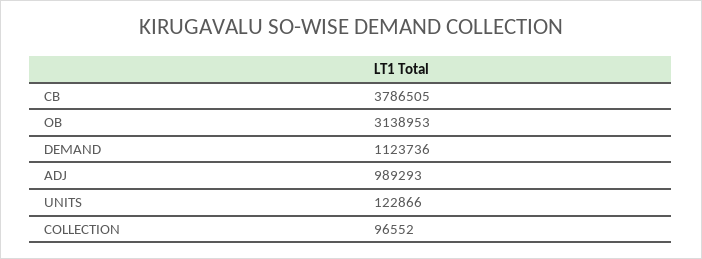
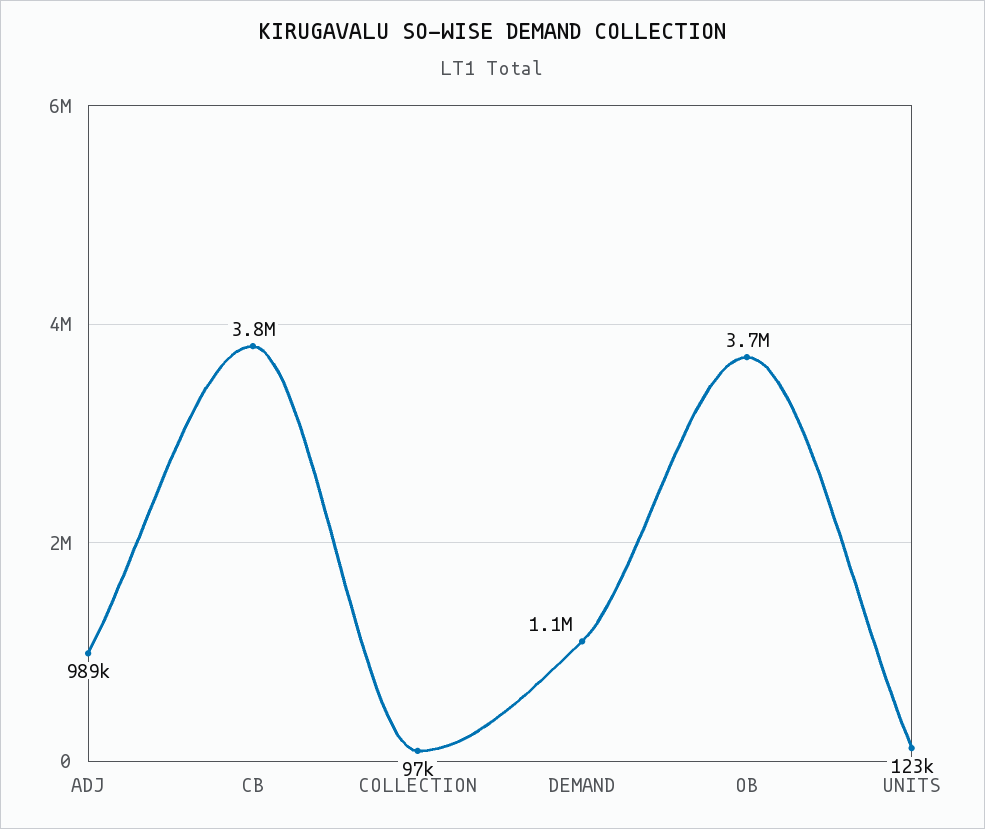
  {
    "CB": 3786505,
-   "OB": 3138953,
+   "OB": 3700000,
    "DEMAND": 1123736,
    "ADJ": 989293,
    "UNITS": 122866,
    "COLLECTION": 96552
  }

